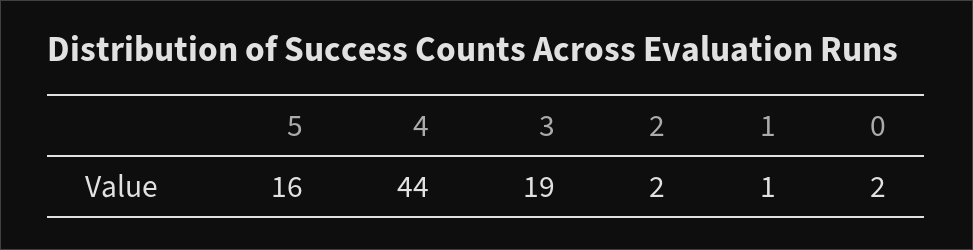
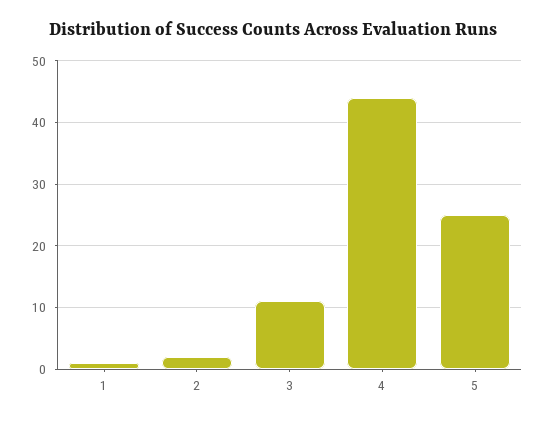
  {
-   "5": 16,
+   "5": 25,
    "4": 44,
-   "3": 19,
+   "3": 11,
    "2": 2,
-   "1": 1,
+   "1": 1
-   "0": 2
  }

